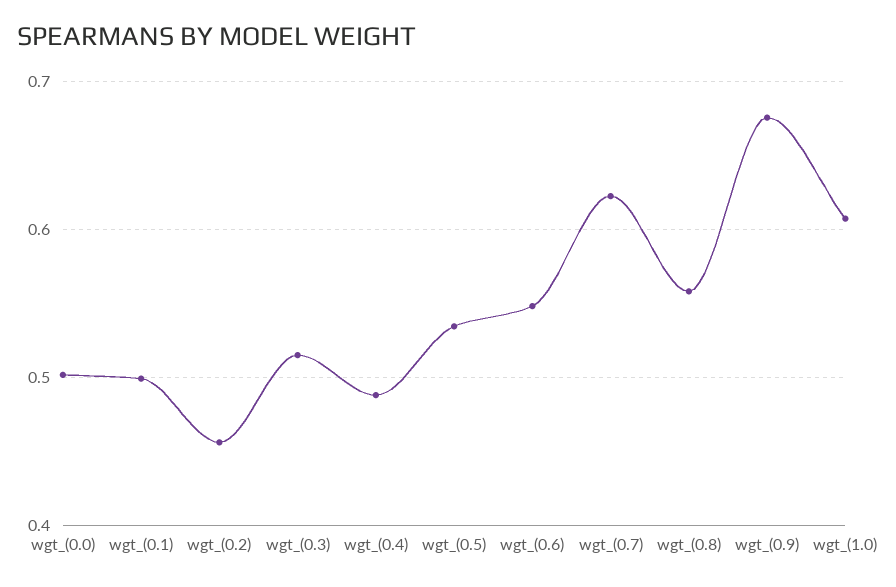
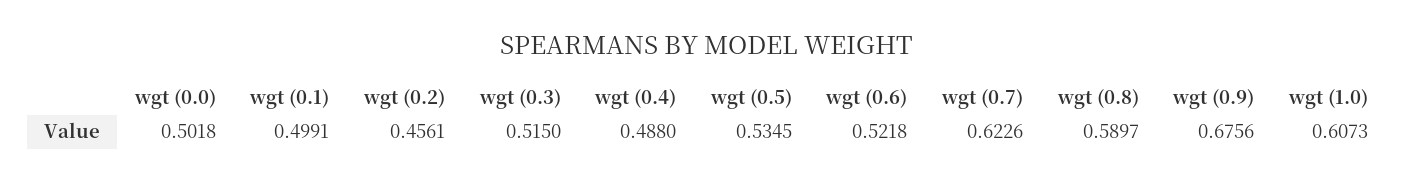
  {
    "wgt_(0.0)": 0.5018,
    "wgt_(0.1)": 0.4991,
    "wgt_(0.2)": 0.4561,
    "wgt_(0.3)": 0.515,
    "wgt_(0.4)": 0.488,
    "wgt_(0.5)": 0.5345,
-   "wgt_(0.6)": 0.55,
+   "wgt_(0.6)": 0.5218,
    "wgt_(0.7)": 0.6226,
-   "wgt_(0.8)": 0.56,
+   "wgt_(0.8)": 0.5897,
    "wgt_(0.9)": 0.6756,
    "wgt_(1.0)": 0.6073
  }

